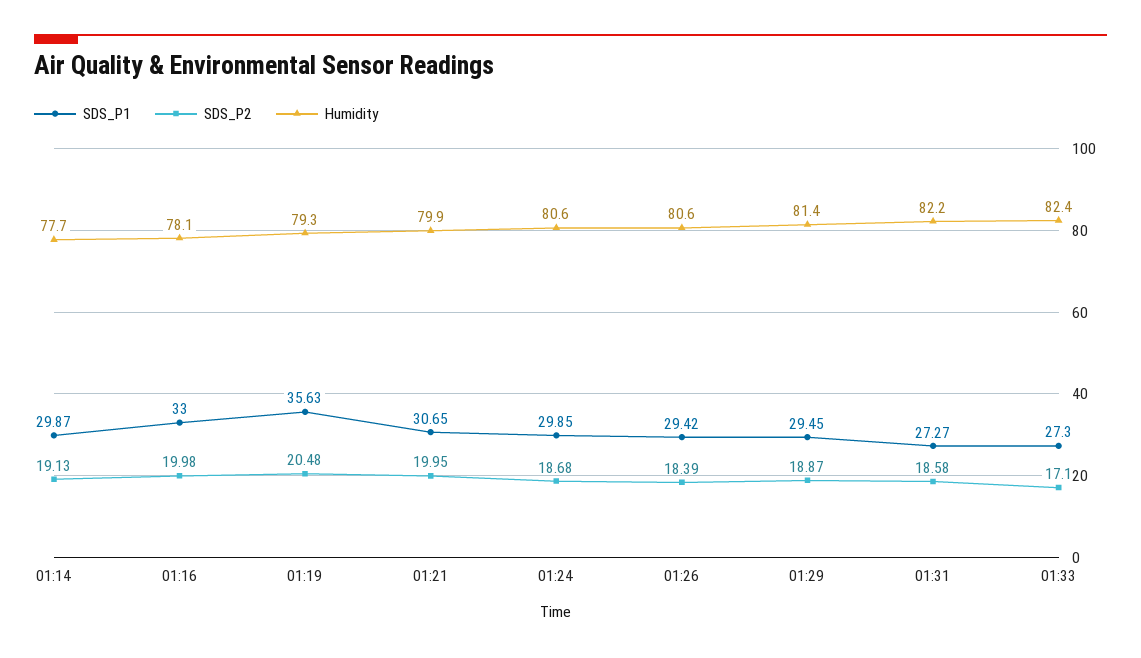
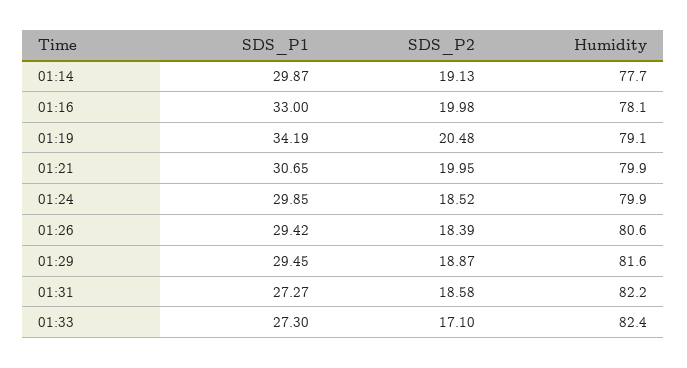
  {
    "SDS_P1": {
      "01:14": 29.87,
      "01:16": 33,
-     "01:19": 35.63,
+     "01:19": 34.19,
      "01:21": 30.65,
      "01:24": 29.85,
      "01:26": 29.42,
      "01:29": 29.45,
      "01:31": 27.27,
      "01:33": 27.3
    },
    "SDS_P2": {
      "01:14": 19.13,
      "01:16": 19.98,
      "01:19": 20.48,
      "01:21": 19.95,
-     "01:24": 18.68,
+     "01:24": 18.52,
      "01:26": 18.39,
      "01:29": 18.87,
      "01:31": 18.58,
      "01:33": 17.1
    },
    "Humidity": {
      "01:14": 77.7,
      "01:16": 78.1,
-     "01:19": 79.3,
+     "01:19": 79.1,
      "01:21": 79.9,
-     "01:24": 80.6,
+     "01:24": 79.9,
      "01:26": 80.6,
-     "01:29": 81.4,
+     "01:29": 81.6,
      "01:31": 82.2,
      "01:33": 82.4
    }
  }

